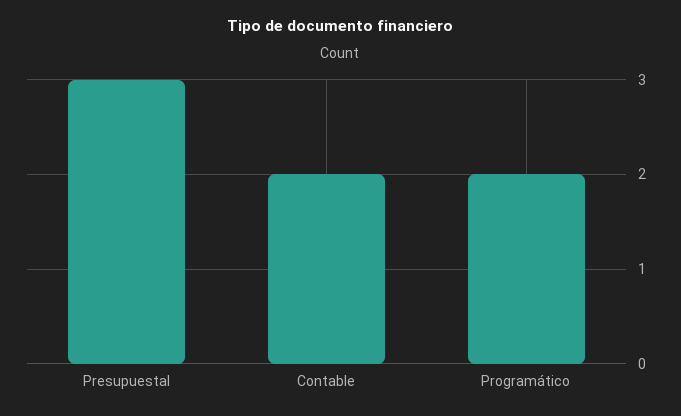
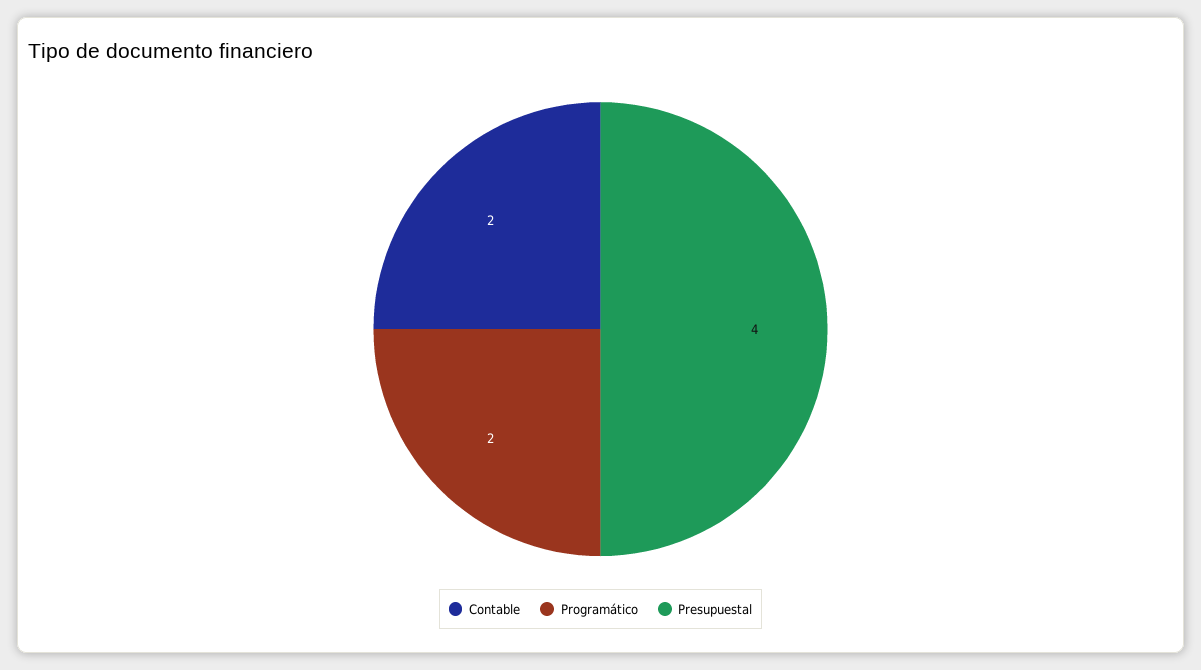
  {
-   "Presupuestal": 3,
+   "Presupuestal": 4,
    "Contable": 2,
    "Programático": 2
  }

